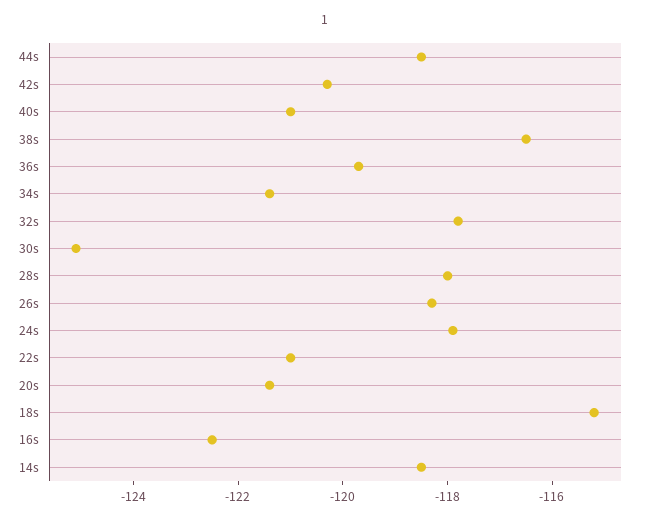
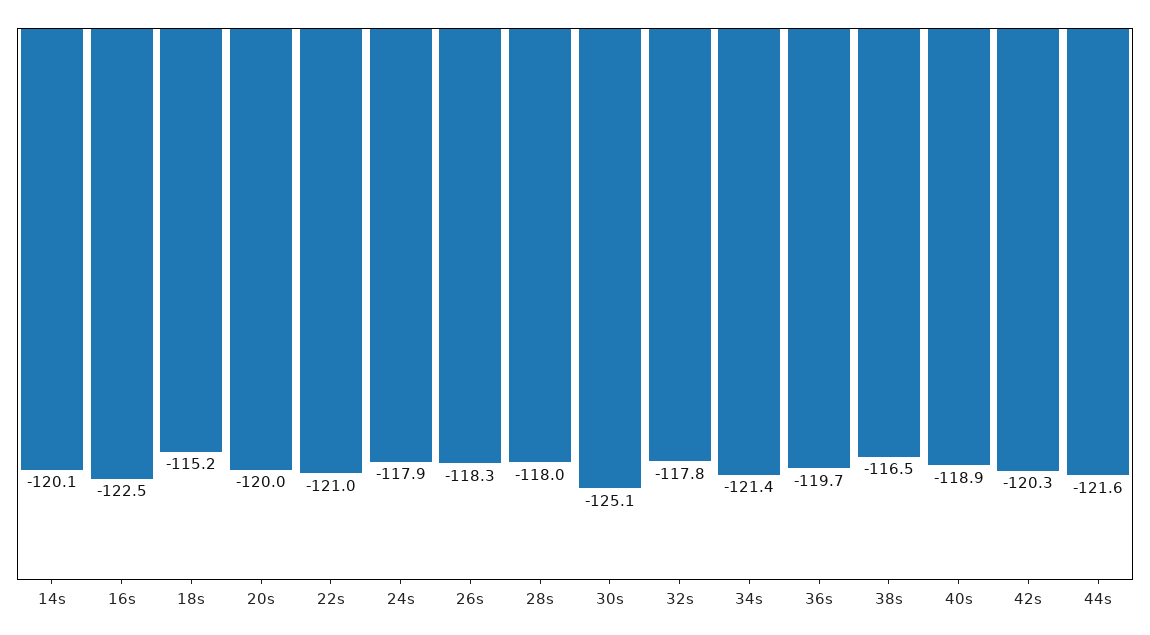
  {
-   "44s": -118.5,
+   "44s": -121.6,
    "42s": -120.3,
-   "40s": -121,
+   "40s": -118.9,
    "38s": -116.5,
    "36s": -119.7,
    "34s": -121.4,
    "32s": -117.8,
    "30s": -125.1,
    "28s": -118,
    "26s": -118.3,
    "24s": -117.9,
    "22s": -121,
-   "20s": -121.5,
+   "20s": -120,
    "18s": -115.2,
    "16s": -122.5,
-   "14s": -118.5
+   "14s": -120.1
  }

